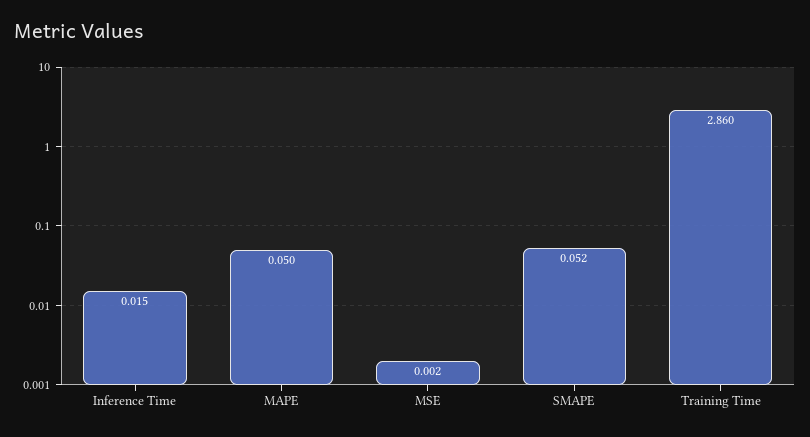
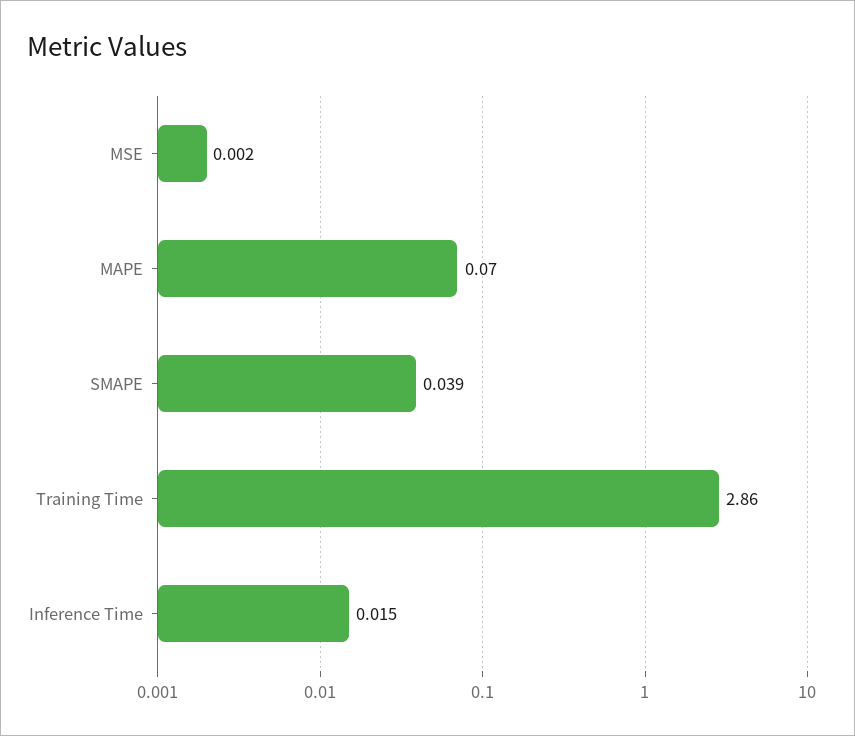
  {
    "Inference Time": 0.015,
-   "MAPE": 0.05,
+   "MAPE": 0.07,
    "MSE": 0.002,
-   "SMAPE": 0.052,
+   "SMAPE": 0.039,
    "Training Time": 2.86
  }

